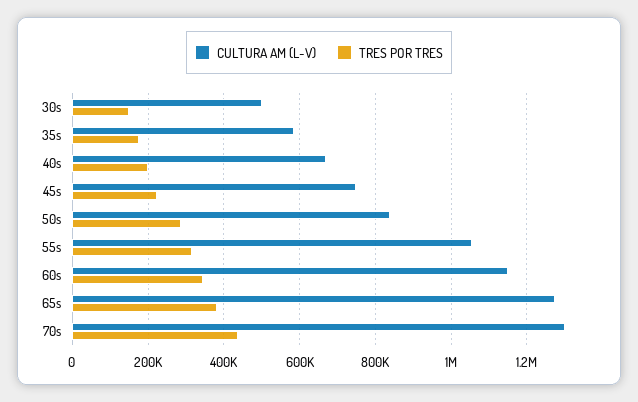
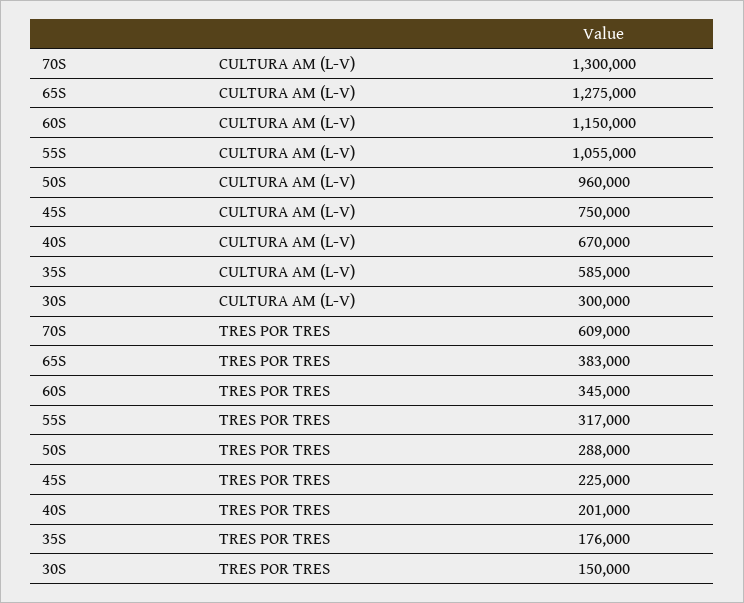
  {
    "CULTURA AM (L-V)": {
-     "30s": 500000,
+     "30s": 300000,
      "35s": 585000,
      "40s": 670000,
      "45s": 750000,
-     "50s": 840000,
+     "50s": 960000,
      "55s": 1055000,
      "60s": 1150000,
      "65s": 1275000,
      "70s": 1300000
    },
    "TRES POR TRES": {
      "30s": 150000,
      "35s": 176000,
      "40s": 201000,
      "45s": 225000,
      "50s": 288000,
      "55s": 317000,
      "60s": 345000,
      "65s": 383000,
-     "70s": 440000
+     "70s": 609000
    }
  }

